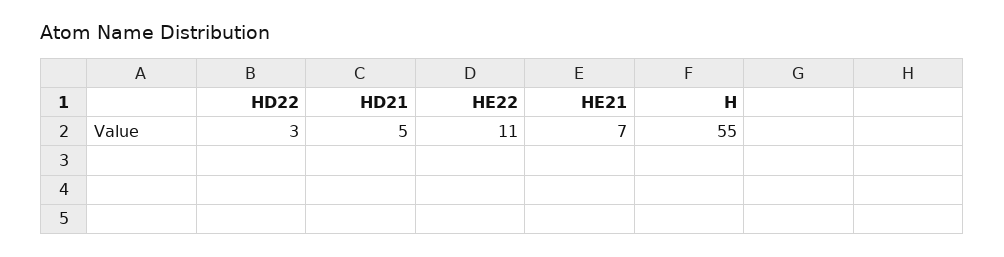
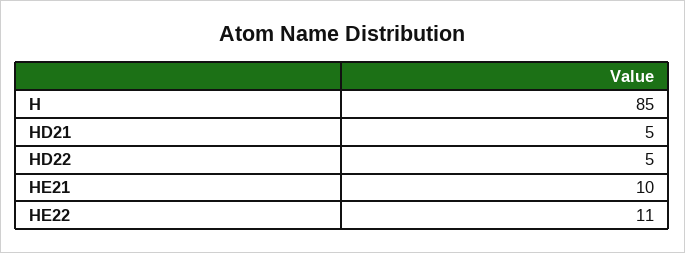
  {
-   "HD22": 3,
+   "HD22": 5,
    "HD21": 5,
    "HE22": 11,
-   "HE21": 7,
+   "HE21": 10,
-   "H": 55
+   "H": 85
  }

